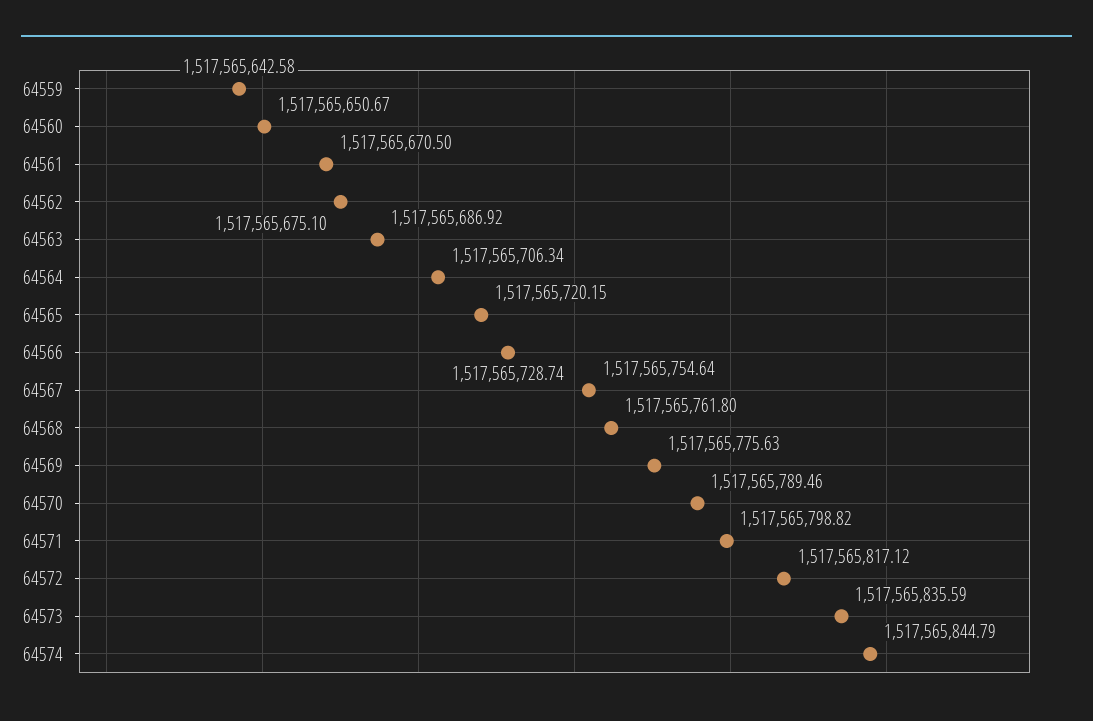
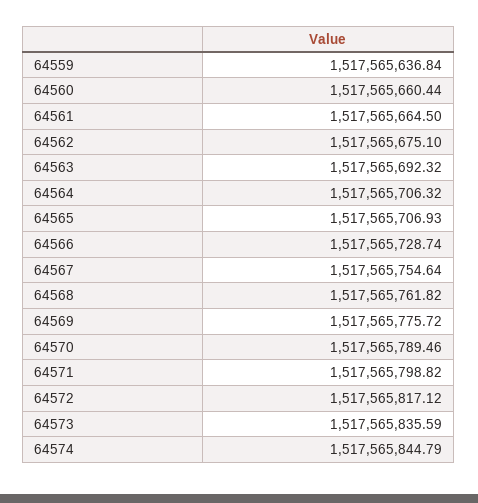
  {
-   "64559": 1517565642.58,
+   "64559": 1517565636.84,
-   "64560": 1517565650.67,
+   "64560": 1517565660.44,
-   "64561": 1517565670.5,
+   "64561": 1517565664.5,
    "64562": 1517565675.1,
-   "64563": 1517565686.92,
+   "64563": 1517565692.32,
-   "64564": 1517565706.34,
+   "64564": 1517565706.32,
-   "64565": 1517565720.15,
+   "64565": 1517565706.93,
    "64566": 1517565728.74,
    "64567": 1517565754.64,
-   "64568": 1517565761.8,
+   "64568": 1517565761.82,
-   "64569": 1517565775.63,
+   "64569": 1517565775.72,
    "64570": 1517565789.46,
    "64571": 1517565798.82,
    "64572": 1517565817.12,
    "64573": 1517565835.59,
    "64574": 1517565844.79
  }

